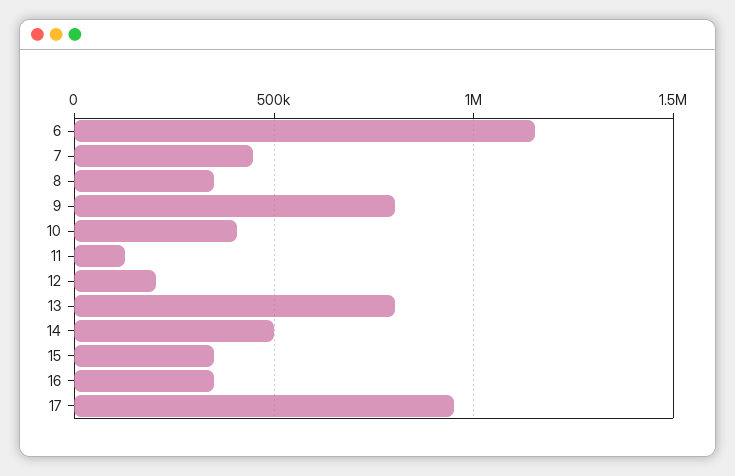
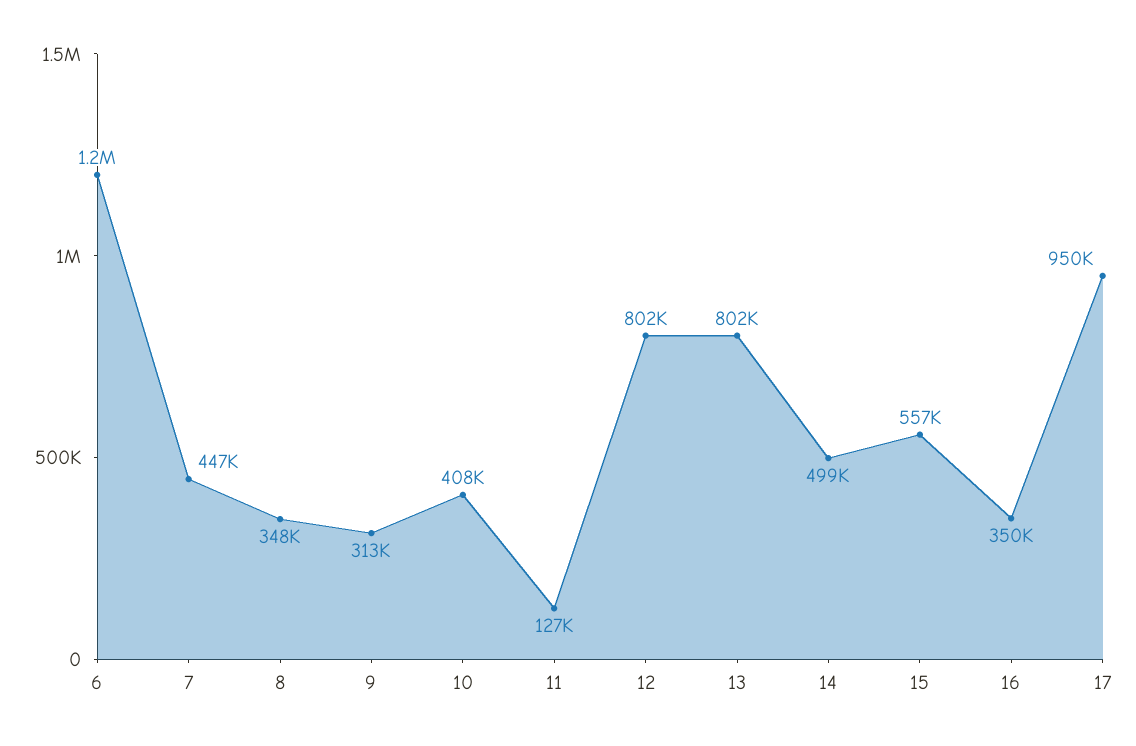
  {
    "6": 1200000,
    "7": 447000,
    "8": 348000,
-   "9": 800000,
+   "9": 313000,
    "10": 408000,
    "11": 127000,
-   "12": 200000,
+   "12": 802000,
    "13": 802000,
    "14": 499000,
-   "15": 350000,
+   "15": 557000,
    "16": 350000,
    "17": 950000
  }

